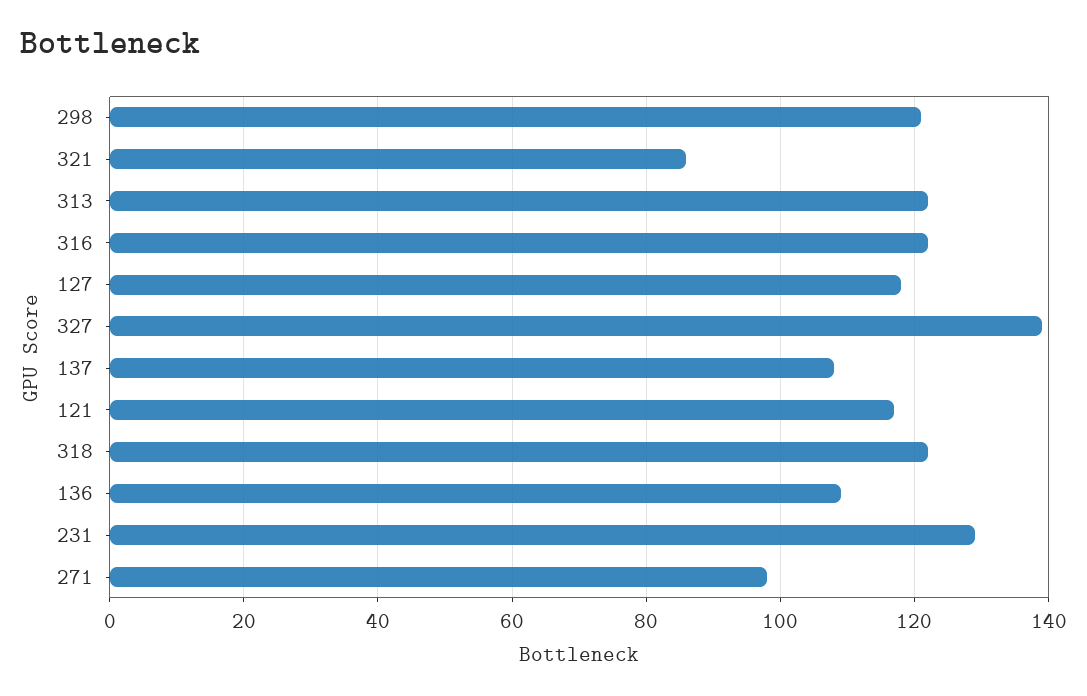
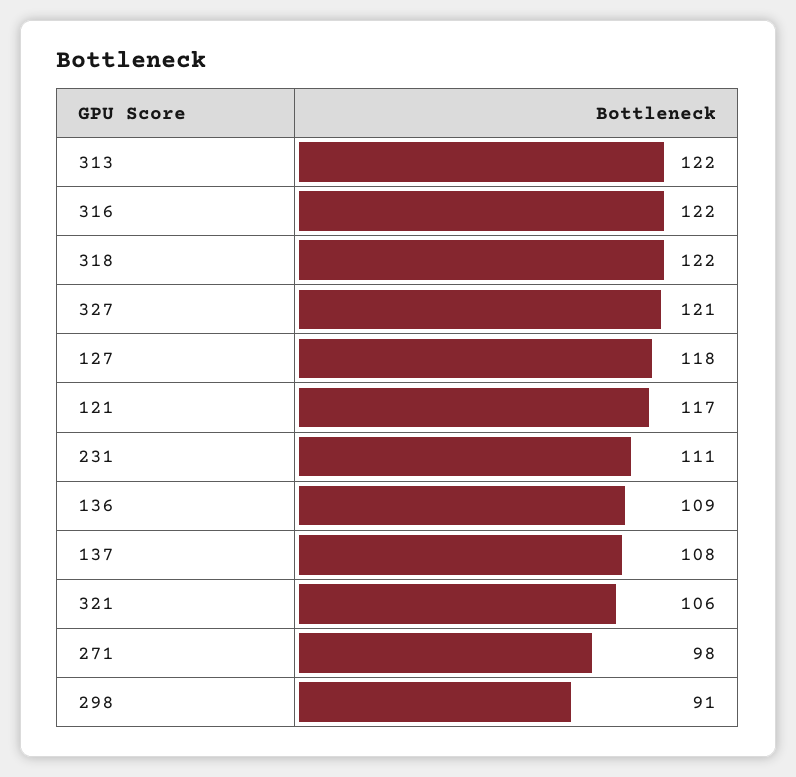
  {
-   "298": 120,
+   "298": 91,
-   "321": 85,
+   "321": 106,
    "313": 122,
    "316": 122,
    "127": 118,
-   "327": 140,
+   "327": 121,
    "137": 108,
    "121": 117,
    "318": 122,
    "136": 109,
-   "231": 130,
+   "231": 111,
    "271": 98
  }

